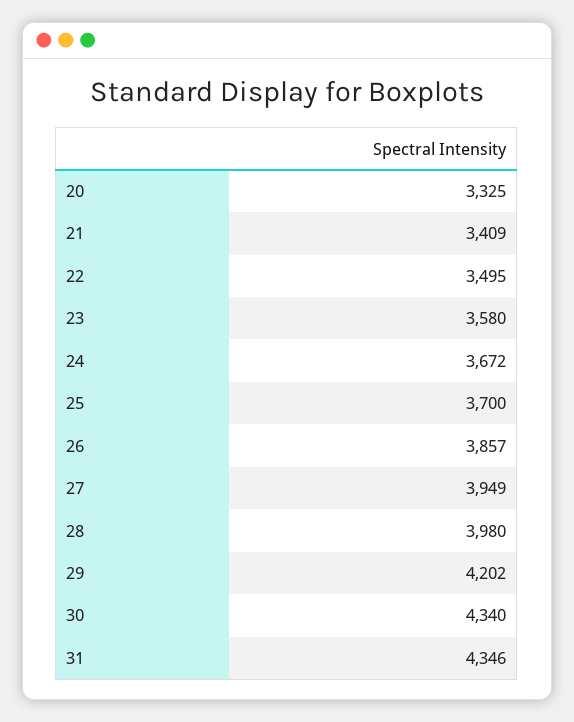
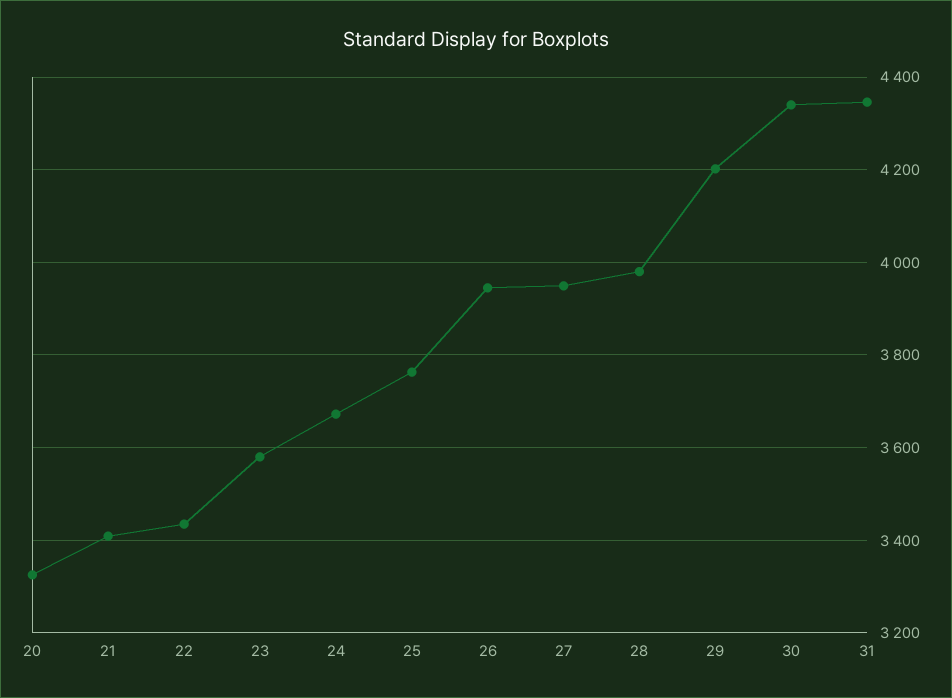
  {
    "20": 3325,
    "21": 3409,
-   "22": 3495,
+   "22": 3440,
    "23": 3580,
    "24": 3672,
-   "25": 3700,
+   "25": 3760,
-   "26": 3857,
+   "26": 3940,
    "27": 3949,
    "28": 3980,
    "29": 4202,
    "30": 4340,
    "31": 4346
  }

